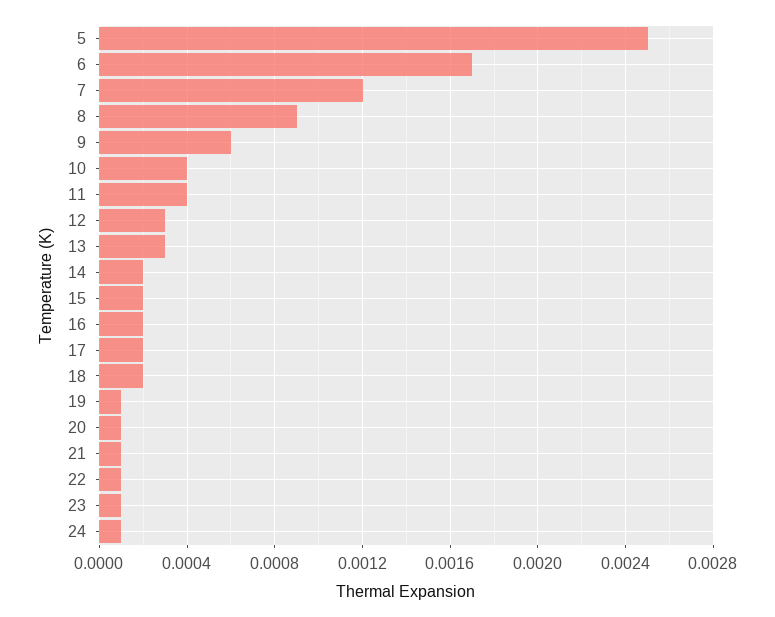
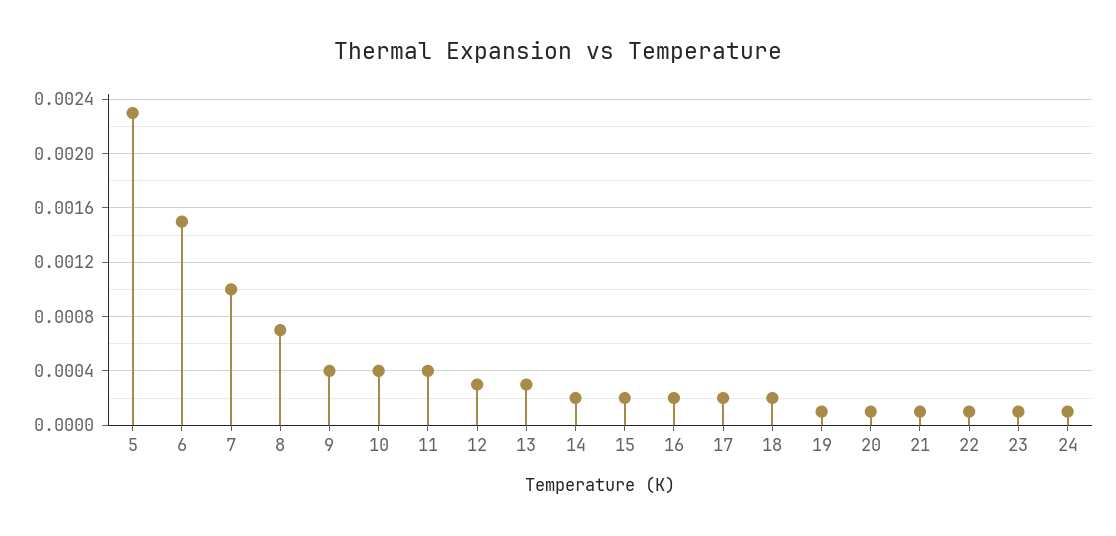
  {
-   "5": 0.0025,
+   "5": 0.0023,
-   "6": 0.0017,
+   "6": 0.0015,
-   "7": 0.0012,
+   "7": 0.001,
-   "8": 0.0009,
+   "8": 0.0007,
-   "9": 0.0006,
+   "9": 0.0004,
    "10": 0.0004,
    "11": 0.0004,
    "12": 0.0003,
    "13": 0.0003,
    "14": 0.0002,
    "15": 0.0002,
    "16": 0.0002,
    "17": 0.0002,
    "18": 0.0002,
    "19": 0.0001,
    "20": 0.0001,
    "21": 0.0001,
    "22": 0.0001,
    "23": 0.0001,
    "24": 0.0001
  }

